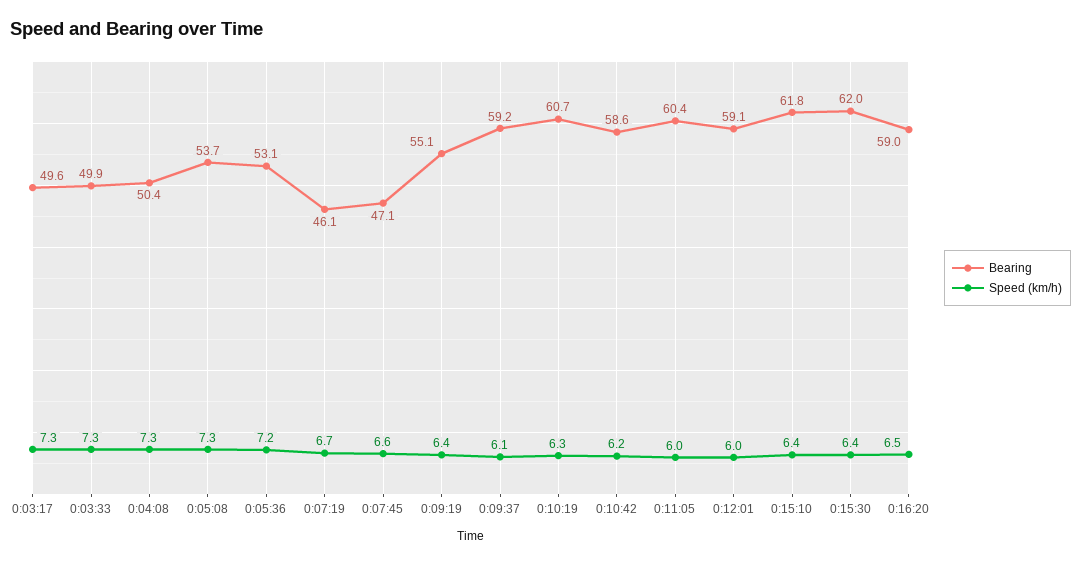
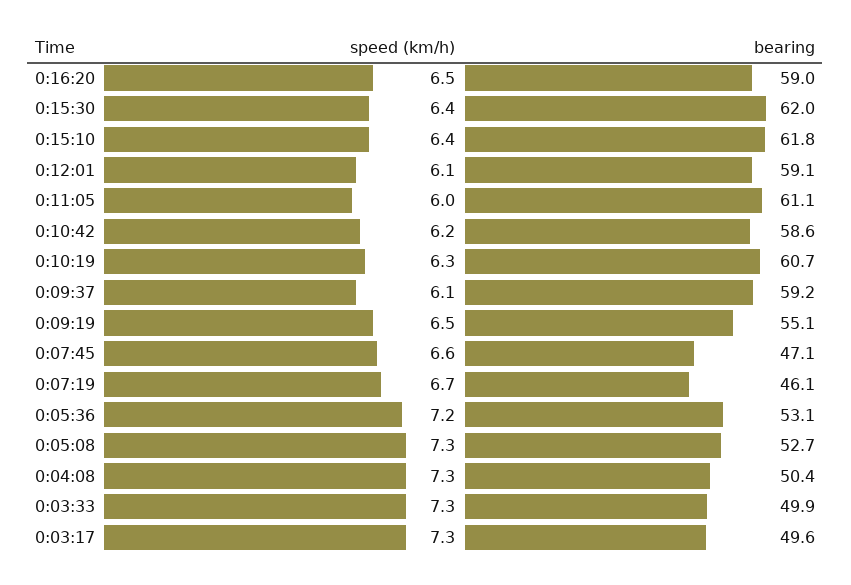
  {
    "Bearing": {
      "0:03:17": 49.6,
      "0:03:33": 49.9,
      "0:04:08": 50.4,
-     "0:05:08": 53.7,
+     "0:05:08": 52.7,
      "0:05:36": 53.1,
      "0:07:19": 46.1,
      "0:07:45": 47.1,
      "0:09:19": 55.1,
      "0:09:37": 59.2,
      "0:10:19": 60.7,
      "0:10:42": 58.6,
-     "0:11:05": 60.4,
+     "0:11:05": 61.1,
      "0:12:01": 59.1,
      "0:15:10": 61.8,
      "0:15:30": 62,
      "0:16:20": 59
    },
    "Speed (km/h)": {
      "0:03:17": 7.3,
      "0:03:33": 7.3,
      "0:04:08": 7.3,
      "0:05:08": 7.3,
      "0:05:36": 7.2,
      "0:07:19": 6.7,
      "0:07:45": 6.6,
-     "0:09:19": 6.4,
+     "0:09:19": 6.5,
      "0:09:37": 6.1,
      "0:10:19": 6.3,
      "0:10:42": 6.2,
      "0:11:05": 6,
-     "0:12:01": 6,
+     "0:12:01": 6.1,
      "0:15:10": 6.4,
      "0:15:30": 6.4,
      "0:16:20": 6.5
    }
  }

